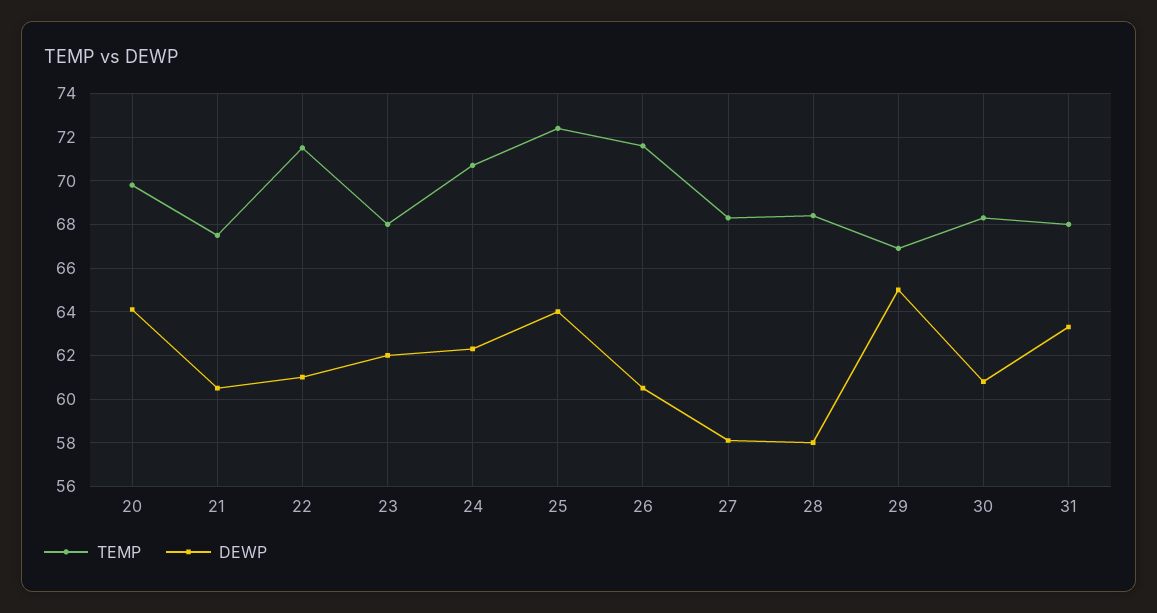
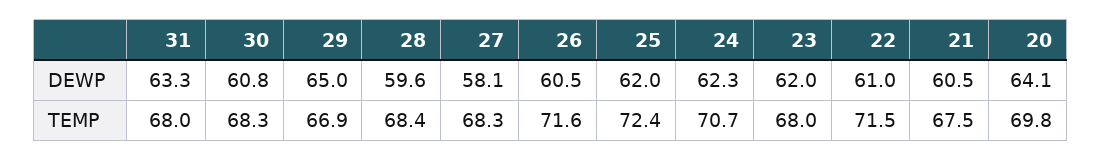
  {
    "TEMP": {
      "20": 69.8,
      "21": 67.5,
      "22": 71.5,
      "23": 68,
      "24": 70.7,
      "25": 72.4,
      "26": 71.6,
      "27": 68.3,
      "28": 68.4,
      "29": 66.9,
      "30": 68.3,
      "31": 68
    },
    "DEWP": {
      "20": 64.1,
      "21": 60.5,
      "22": 61,
      "23": 62,
      "24": 62.3,
-     "25": 64,
+     "25": 62,
      "26": 60.5,
      "27": 58.1,
-     "28": 58,
+     "28": 59.6,
      "29": 65,
      "30": 60.8,
      "31": 63.3
    }
  }

